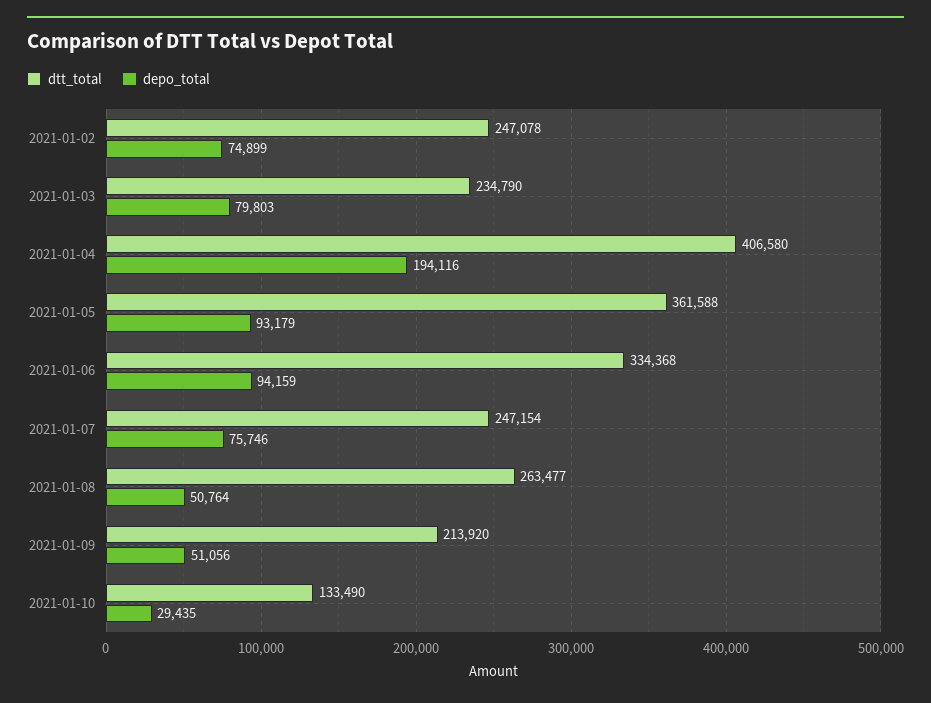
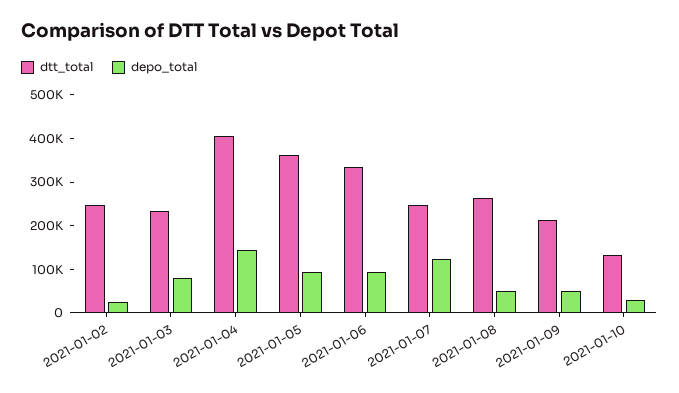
  {
    "dtt_total": {
      "2021-01-02": 247078,
      "2021-01-03": 234790,
      "2021-01-04": 406580,
      "2021-01-05": 361588,
      "2021-01-06": 334368,
      "2021-01-07": 247154,
      "2021-01-08": 263477,
      "2021-01-09": 213920,
      "2021-01-10": 133490
    },
    "depo_total": {
-     "2021-01-02": 74899,
+     "2021-01-02": 20000,
      "2021-01-03": 79803,
-     "2021-01-04": 194116,
+     "2021-01-04": 140000,
      "2021-01-05": 93179,
      "2021-01-06": 94159,
-     "2021-01-07": 75746,
+     "2021-01-07": 120000,
      "2021-01-08": 50764,
      "2021-01-09": 51056,
      "2021-01-10": 29435
    }
  }

